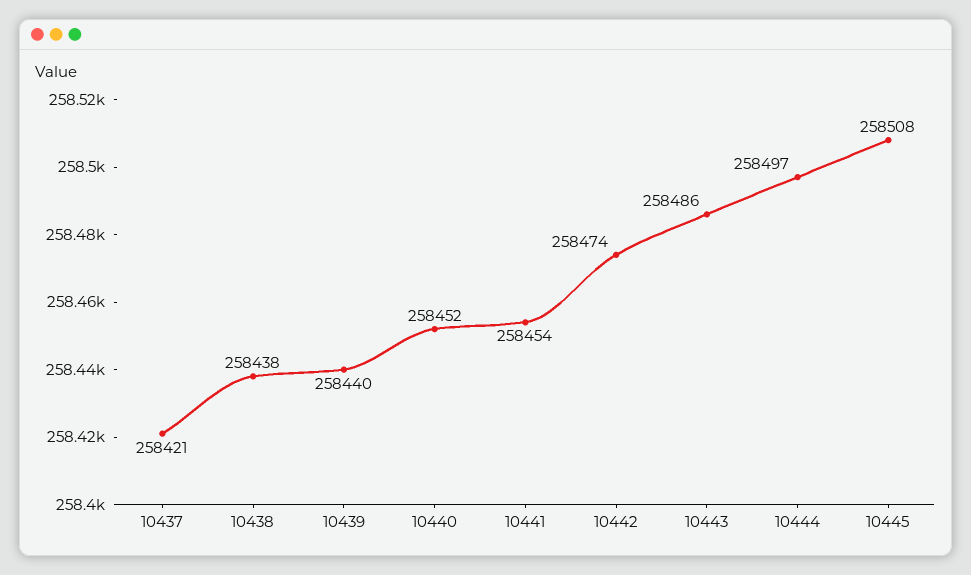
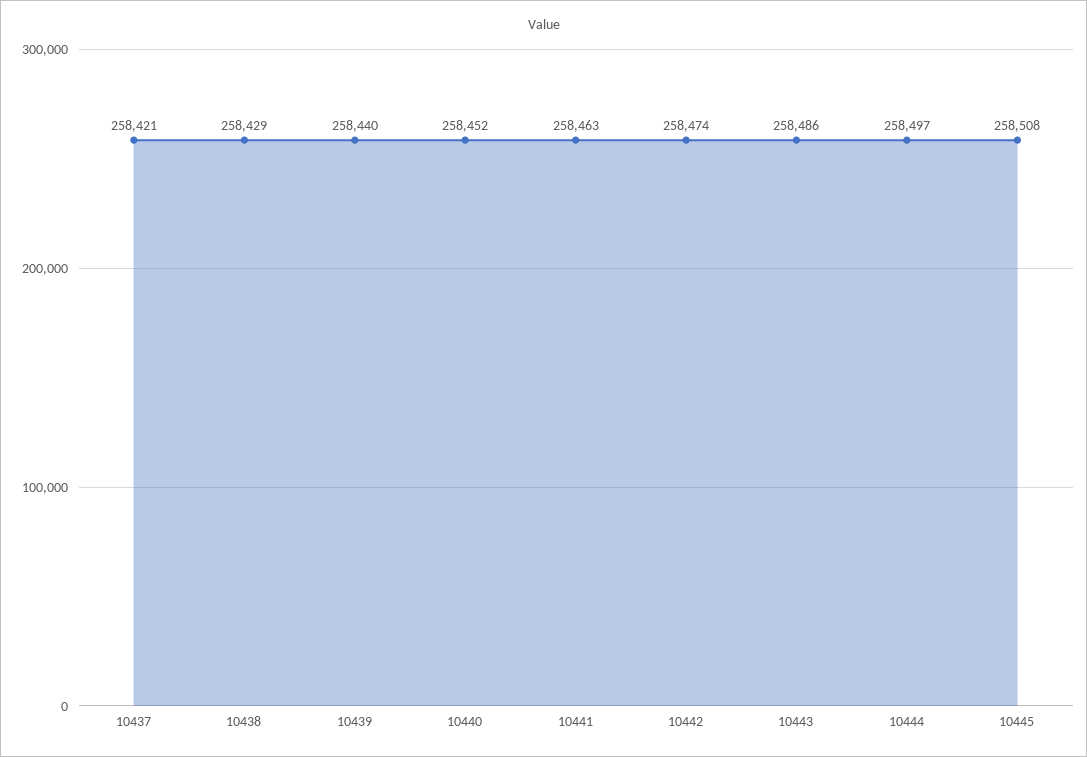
  {
    "10437": 258421,
-   "10438": 258438,
+   "10438": 258429,
    "10439": 258440,
    "10440": 258452,
-   "10441": 258454,
+   "10441": 258463,
    "10442": 258474,
    "10443": 258486,
    "10444": 258497,
    "10445": 258508
  }

